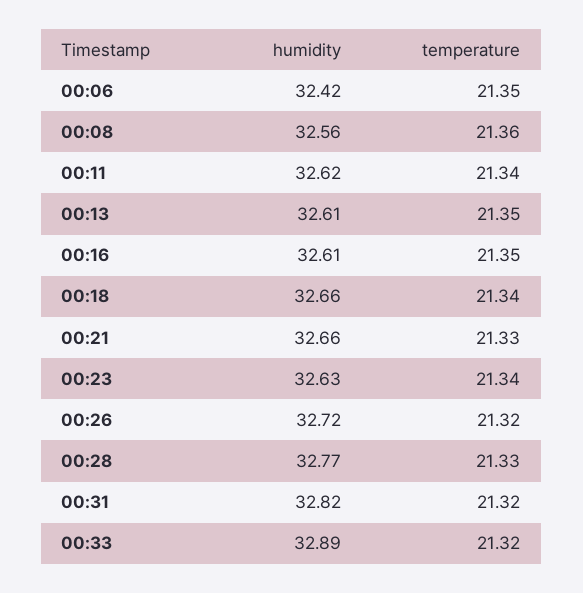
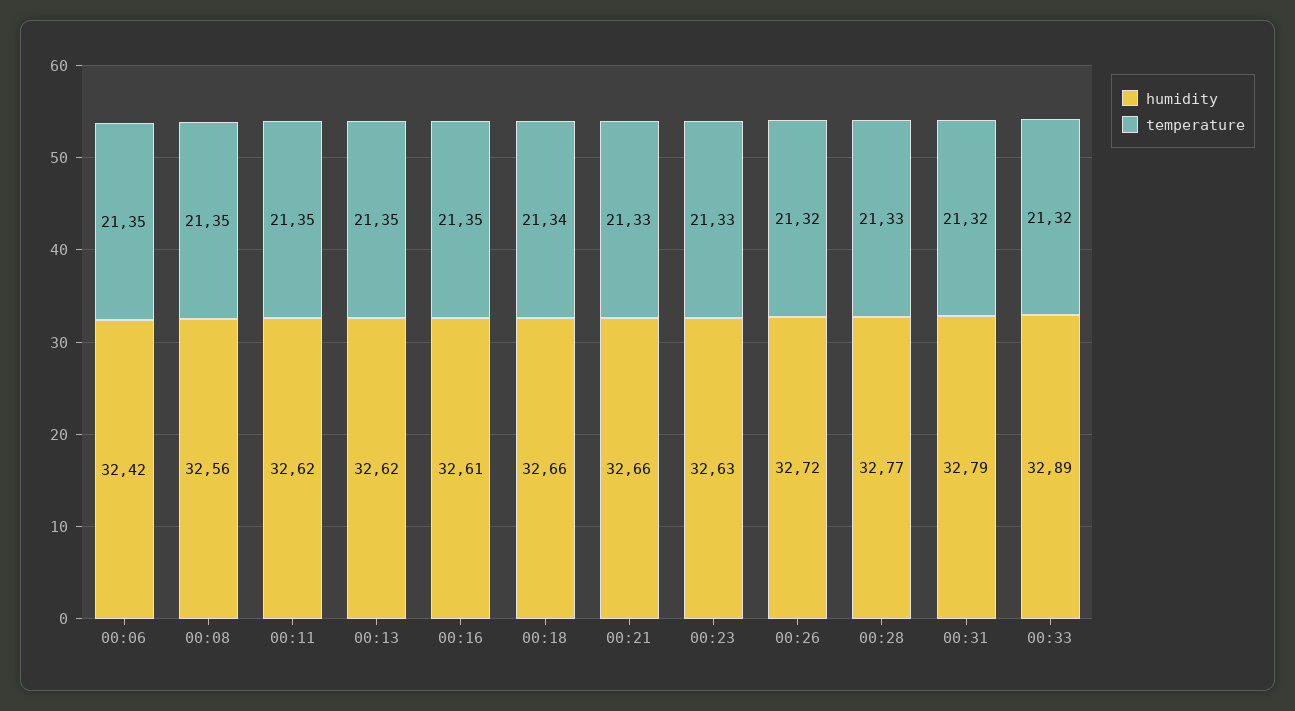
  {
    "humidity": {
      "00:06": 32.42,
      "00:08": 32.56,
      "00:11": 32.62,
-     "00:13": 32.61,
+     "00:13": 32.62,
      "00:16": 32.61,
      "00:18": 32.66,
      "00:21": 32.66,
      "00:23": 32.63,
      "00:26": 32.72,
      "00:28": 32.77,
-     "00:31": 32.82,
+     "00:31": 32.79,
      "00:33": 32.89
    },
    "temperature": {
      "00:06": 21.35,
-     "00:08": 21.36,
+     "00:08": 21.35,
-     "00:11": 21.34,
+     "00:11": 21.35,
      "00:13": 21.35,
      "00:16": 21.35,
      "00:18": 21.34,
      "00:21": 21.33,
-     "00:23": 21.34,
+     "00:23": 21.33,
      "00:26": 21.32,
      "00:28": 21.33,
      "00:31": 21.32,
      "00:33": 21.32
    }
  }

